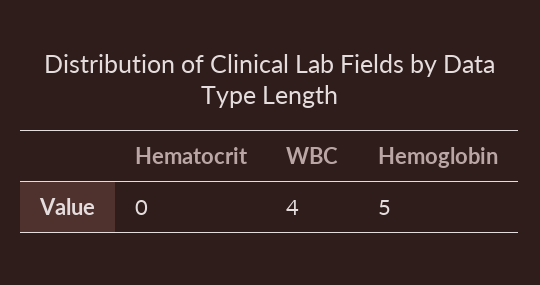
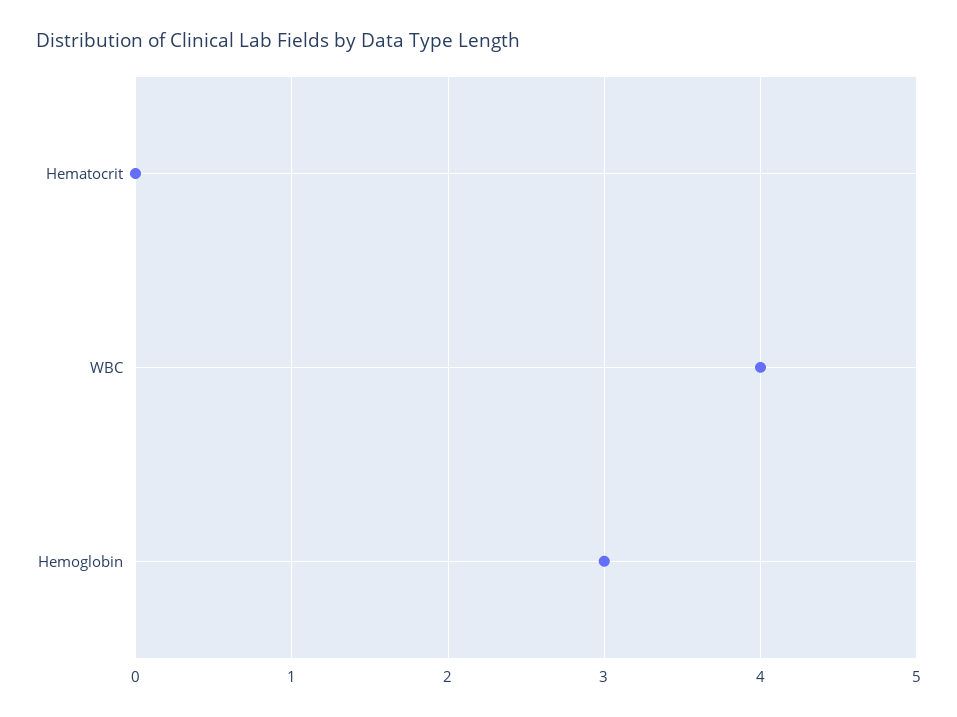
  {
    "Hematocrit": 0,
    "WBC": 4,
-   "Hemoglobin": 5
+   "Hemoglobin": 3
  }

